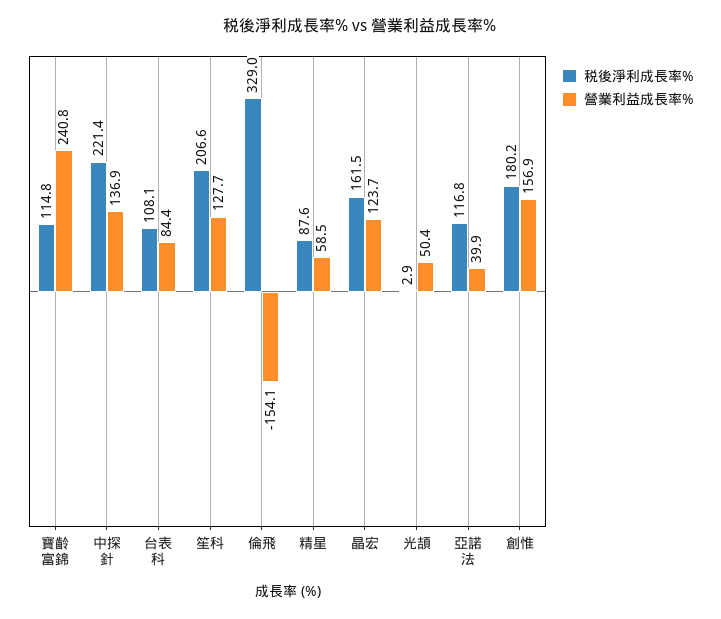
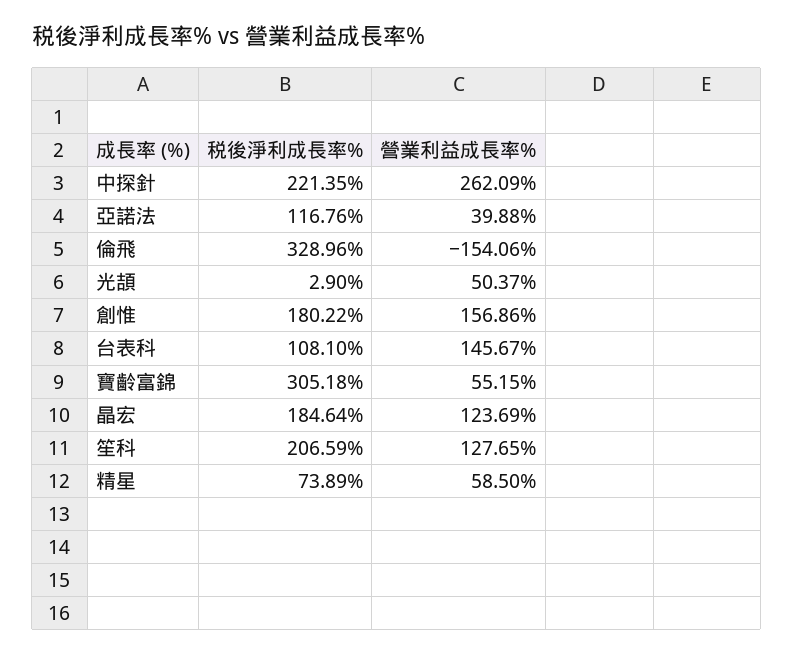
  {
    "税後淨利成長率%": {
-     "寶齡富錦": 114.8,
+     "寶齡富錦": 305.18,
      "中探針": 221.35,
      "台表科": 108.1,
      "笙科": 206.59,
      "倫飛": 328.96,
-     "精星": 87.6,
+     "精星": 73.89,
-     "晶宏": 161.5,
+     "晶宏": 184.64,
      "光頡": 2.9,
      "亞諾法": 116.76,
      "創惟": 180.22
    },
    "營業利益成長率%": {
-     "寶齡富錦": 240.8,
+     "寶齡富錦": 55.15,
-     "中探針": 136.9,
+     "中探針": 262.09,
-     "台表科": 84.4,
+     "台表科": 145.67,
      "笙科": 127.65,
      "倫飛": -154.06,
      "精星": 58.5,
      "晶宏": 123.69,
      "光頡": 50.37,
      "亞諾法": 39.88,
      "創惟": 156.86
    }
  }

